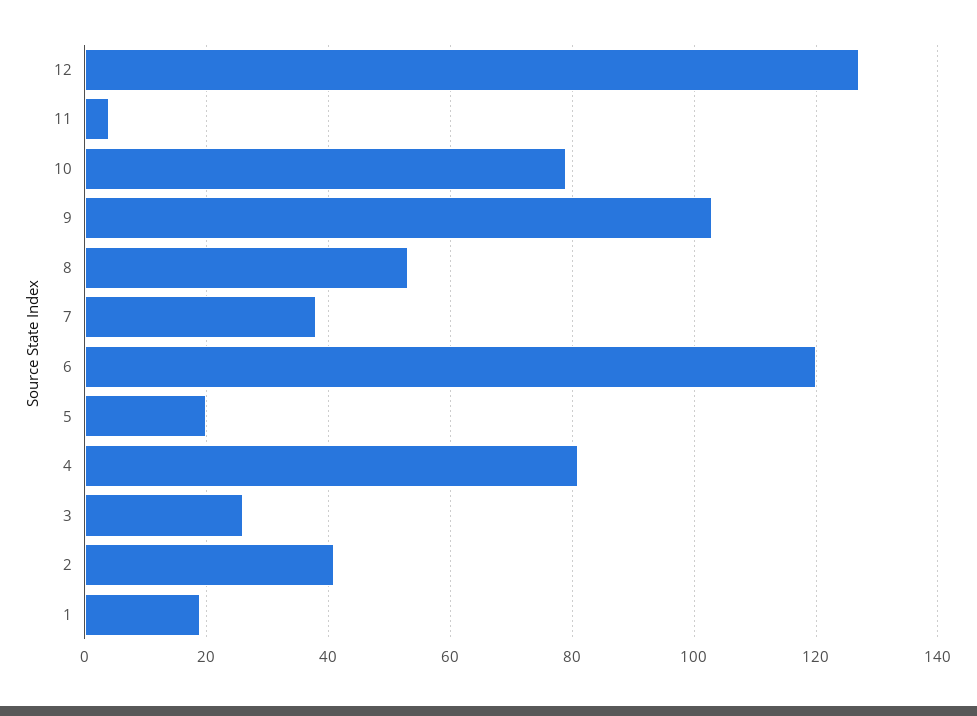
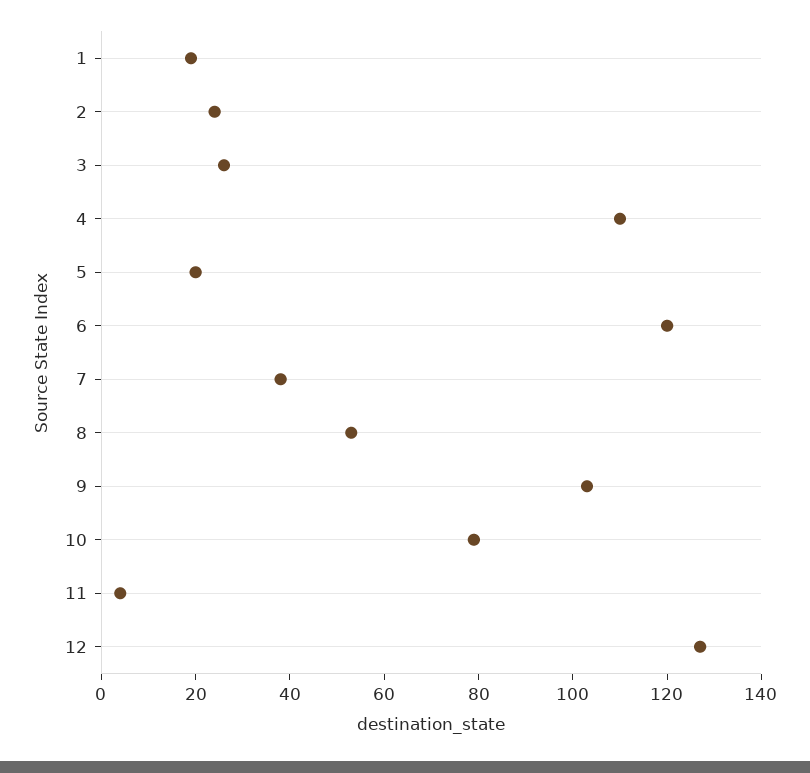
  {
    "12": 125,
    "11": 5,
    "10": 80,
    "9": 105,
    "8": 55,
    "7": 40,
    "6": 120,
    "5": 20,
-   "4": 80,
+   "4": 110,
    "3": 25,
-   "2": 40,
+   "2": 25,
    "1": 20
  }

